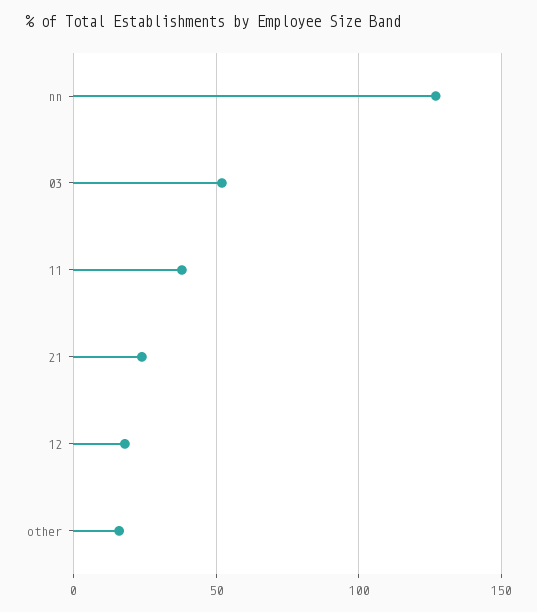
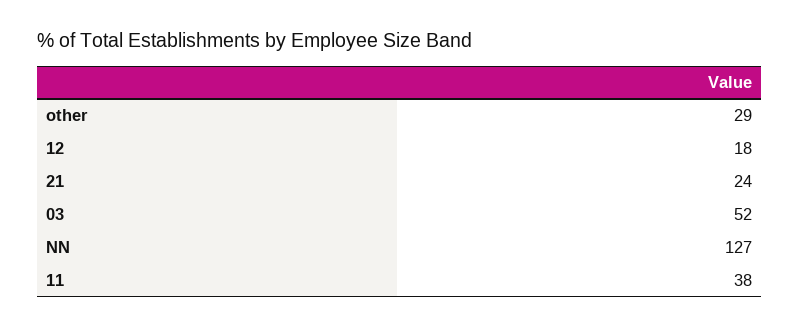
  {
    "nn": 127,
    "03": 52,
    "11": 38,
    "21": 24,
    "12": 18,
-   "other": 15
+   "other": 29
  }

